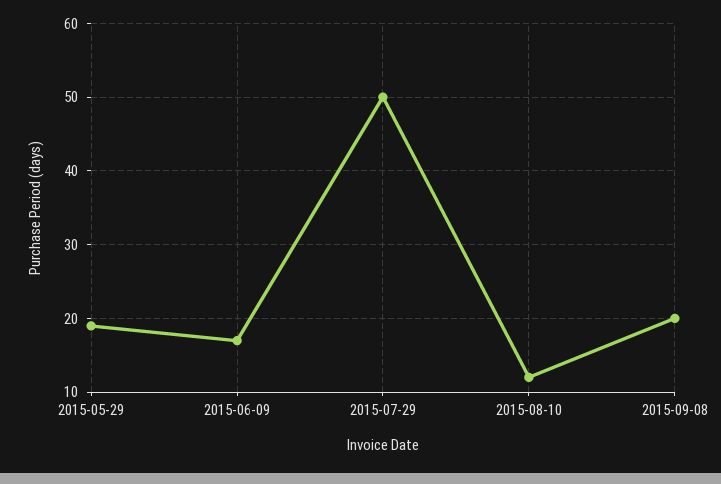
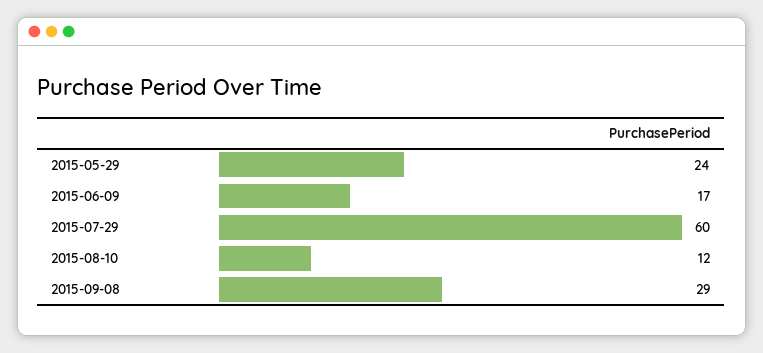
  {
-   "2015-05-29": 19,
+   "2015-05-29": 24,
    "2015-06-09": 17,
-   "2015-07-29": 50,
+   "2015-07-29": 60,
    "2015-08-10": 12,
-   "2015-09-08": 20
+   "2015-09-08": 29
  }

